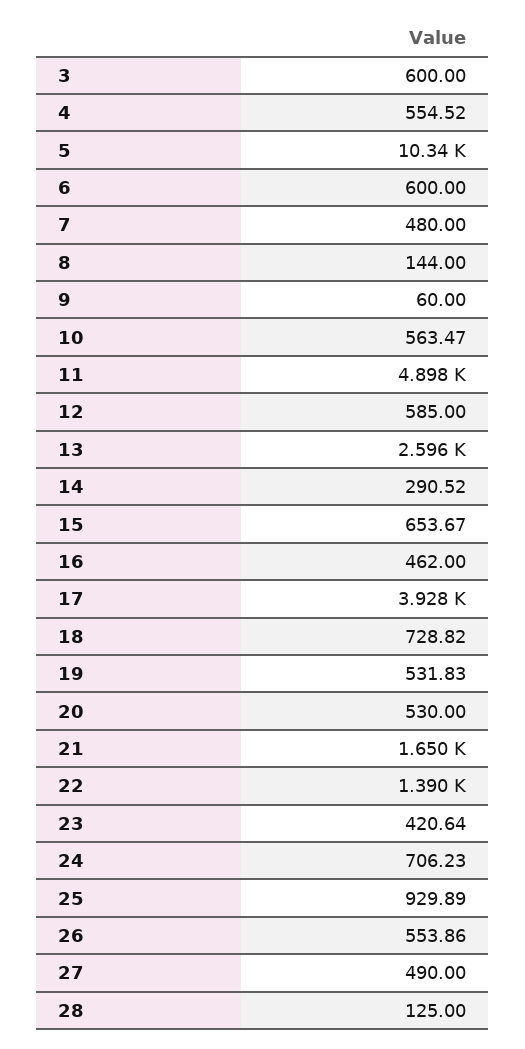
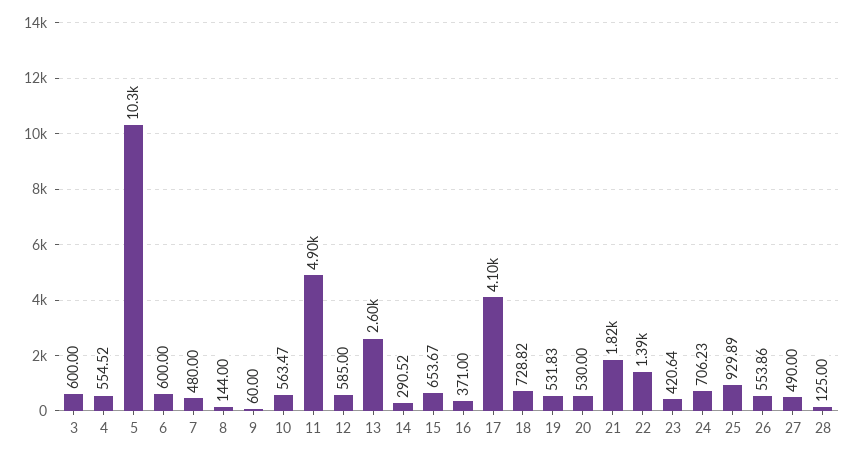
  {
    "3": 600,
    "4": 554.52,
    "5": 10340,
    "6": 600,
    "7": 480,
    "8": 144,
    "9": 60,
    "10": 563.47,
    "11": 4898,
    "12": 585,
    "13": 2596,
    "14": 290.52,
    "15": 653.67,
-   "16": 462,
+   "16": 371,
-   "17": 3928,
+   "17": 4100,
    "18": 728.82,
    "19": 531.83,
    "20": 530,
-   "21": 1650,
+   "21": 1820,
    "22": 1390,
    "23": 420.64,
    "24": 706.23,
    "25": 929.89,
    "26": 553.86,
    "27": 490,
    "28": 125
  }

